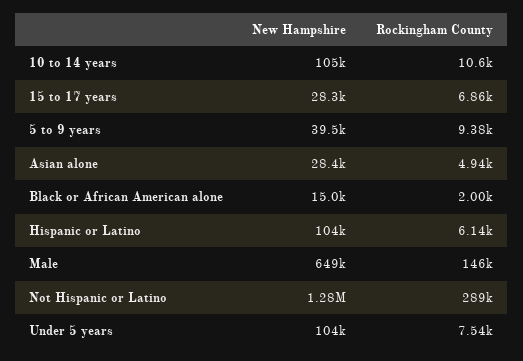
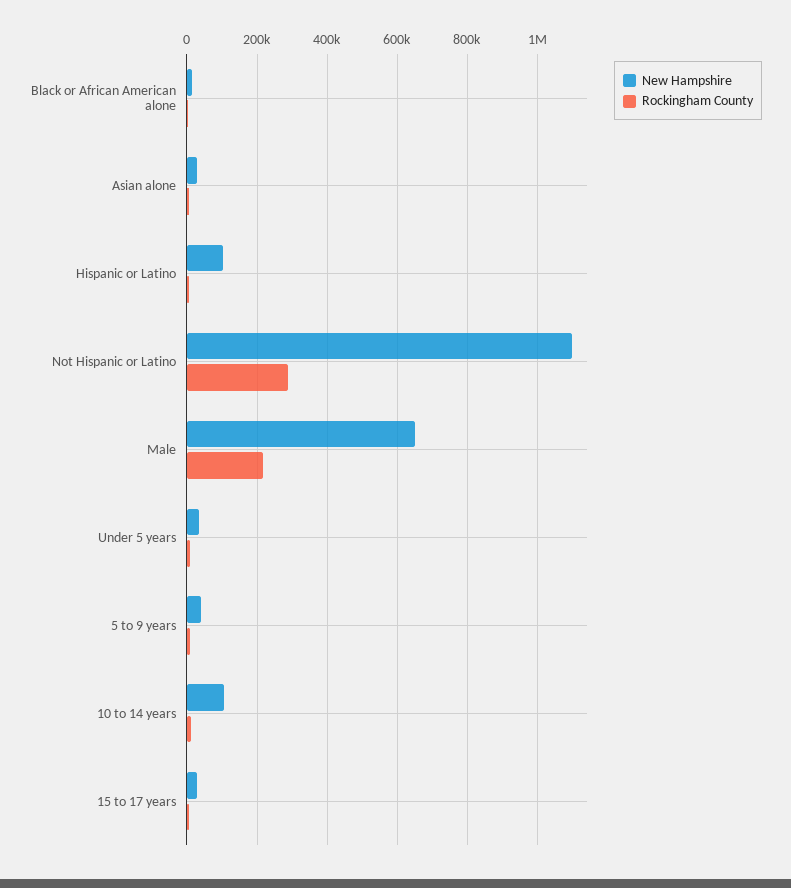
  {
    "New Hampshire": {
      "10 to 14 years": 105000,
      "15 to 17 years": 28300,
      "5 to 9 years": 39500,
      "Asian alone": 28400,
      "Black or African American alone": 15000,
      "Hispanic or Latino": 104000,
      "Male": 649000,
-     "Not Hispanic or Latino": 1280000,
+     "Not Hispanic or Latino": 1100000,
-     "Under 5 years": 104000
+     "Under 5 years": 40000
    },
    "Rockingham County": {
      "10 to 14 years": 10600,
      "15 to 17 years": 6860,
      "5 to 9 years": 9380,
      "Asian alone": 4940,
      "Black or African American alone": 2000,
      "Hispanic or Latino": 6140,
-     "Male": 146000,
+     "Male": 220000,
      "Not Hispanic or Latino": 289000,
      "Under 5 years": 7540
    }
  }

